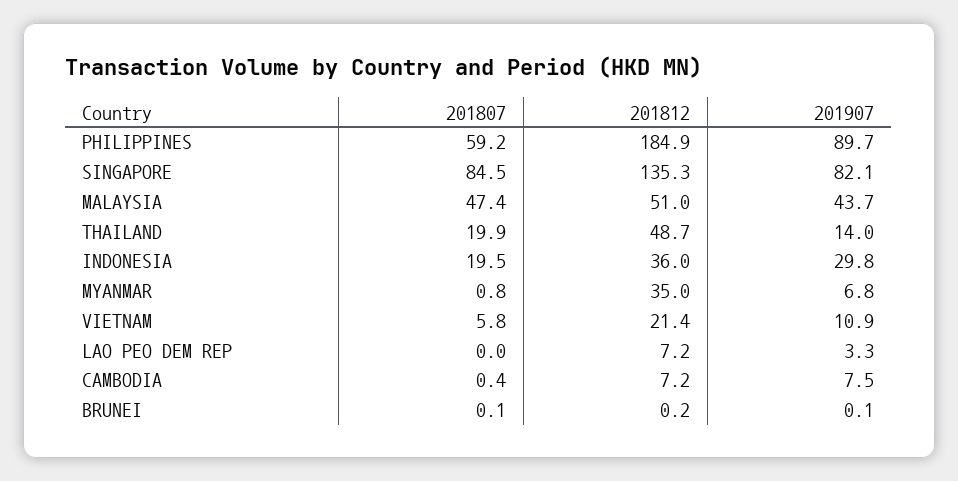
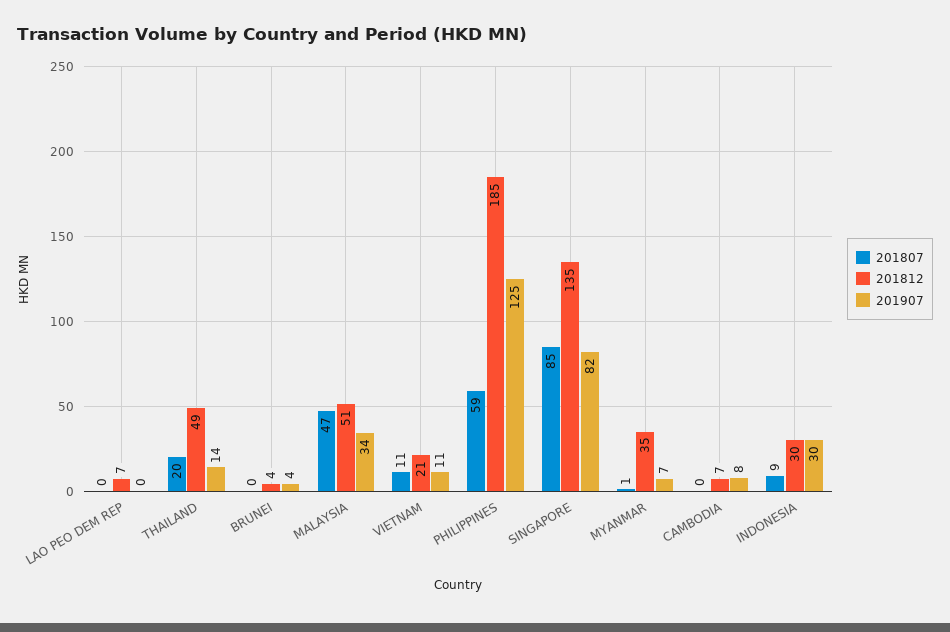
  {
    "201807": {
      "PHILIPPINES": 59.2,
      "SINGAPORE": 84.5,
      "MALAYSIA": 47.4,
      "THAILAND": 19.9,
-     "INDONESIA": 19.5,
+     "INDONESIA": 9,
      "MYANMAR": 0.8,
-     "VIETNAM": 5.8,
+     "VIETNAM": 11,
      "LAO PEO DEM REP": 0,
      "CAMBODIA": 0.4,
      "BRUNEI": 0.1
    },
    "201812": {
      "PHILIPPINES": 184.9,
      "SINGAPORE": 135.3,
      "MALAYSIA": 51,
      "THAILAND": 48.7,
-     "INDONESIA": 36,
+     "INDONESIA": 30,
      "MYANMAR": 35,
      "VIETNAM": 21.4,
      "LAO PEO DEM REP": 7.2,
      "CAMBODIA": 7.2,
-     "BRUNEI": 0.2
+     "BRUNEI": 4
    },
    "201907": {
-     "PHILIPPINES": 89.7,
+     "PHILIPPINES": 125,
      "SINGAPORE": 82.1,
-     "MALAYSIA": 43.7,
+     "MALAYSIA": 34,
      "THAILAND": 14,
      "INDONESIA": 29.8,
      "MYANMAR": 6.8,
      "VIETNAM": 10.9,
-     "LAO PEO DEM REP": 3.3,
+     "LAO PEO DEM REP": 0,
      "CAMBODIA": 7.5,
-     "BRUNEI": 0.1
+     "BRUNEI": 4
    }
  }

